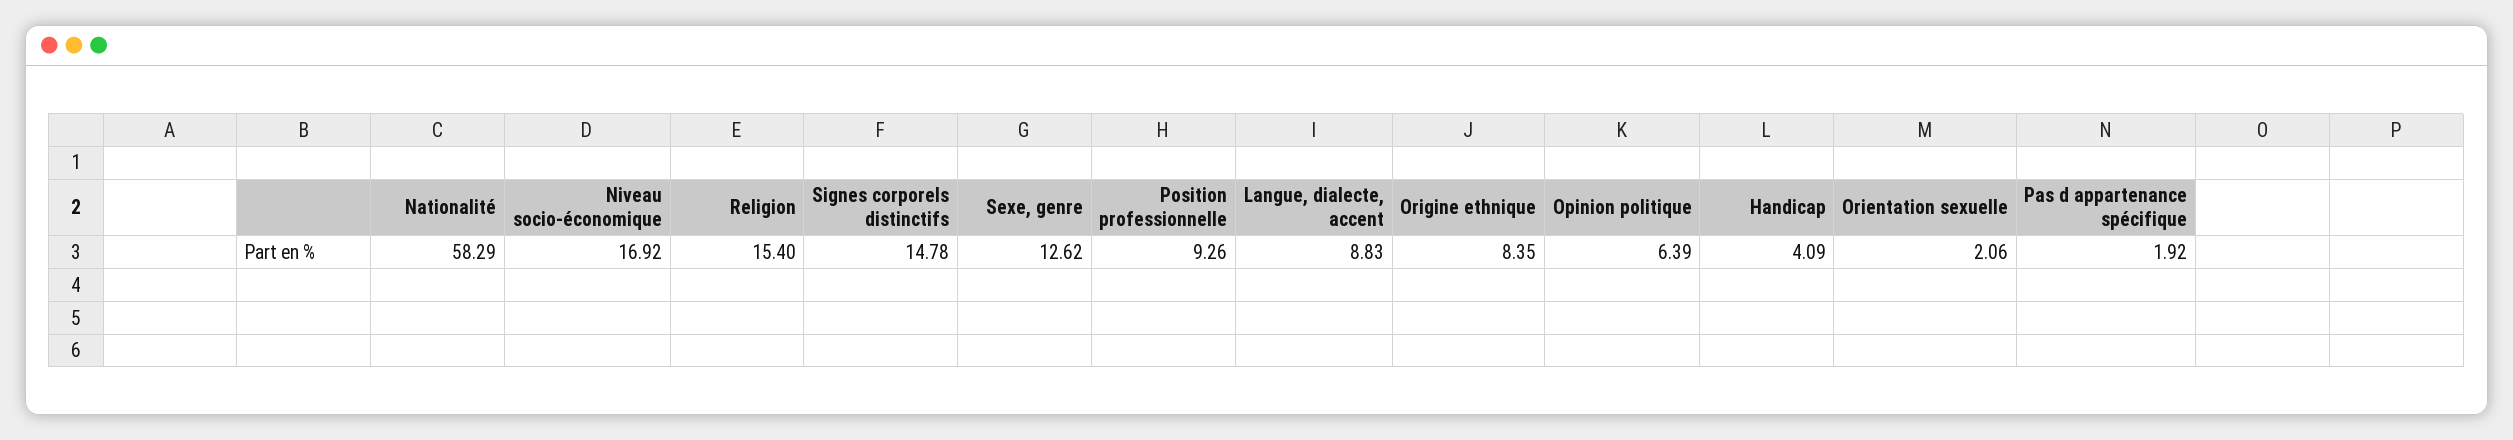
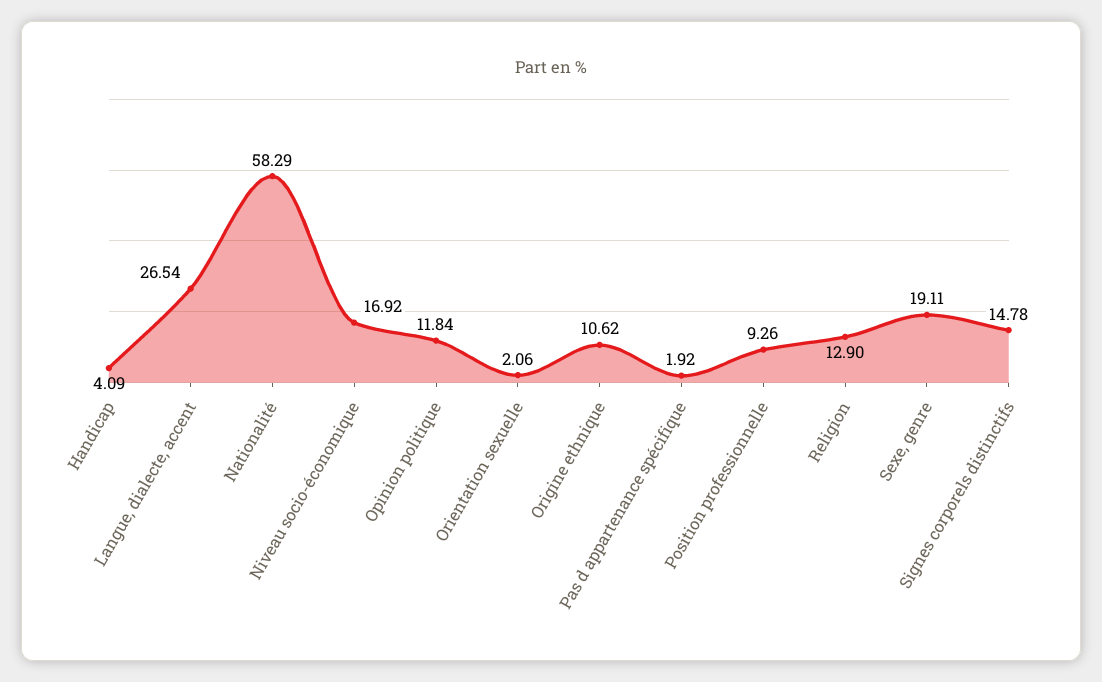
  {
    "Nationalité": 58.29,
    "Niveau socio-économique": 16.92,
-   "Religion": 15.4,
+   "Religion": 12.9,
    "Signes corporels distinctifs": 14.78,
-   "Sexe, genre": 12.62,
+   "Sexe, genre": 19.11,
    "Position professionnelle": 9.26,
-   "Langue, dialecte, accent": 8.83,
+   "Langue, dialecte, accent": 26.54,
-   "Origine ethnique": 8.35,
+   "Origine ethnique": 10.62,
-   "Opinion politique": 6.39,
+   "Opinion politique": 11.84,
    "Handicap": 4.09,
    "Orientation sexuelle": 2.06,
    "Pas d appartenance spécifique": 1.92
  }

